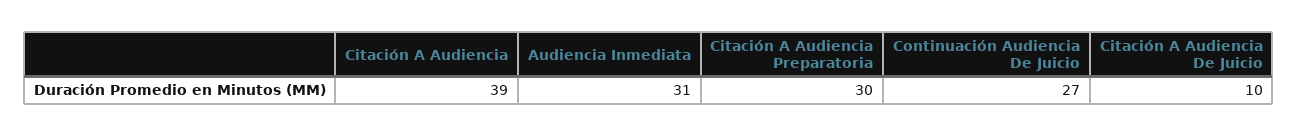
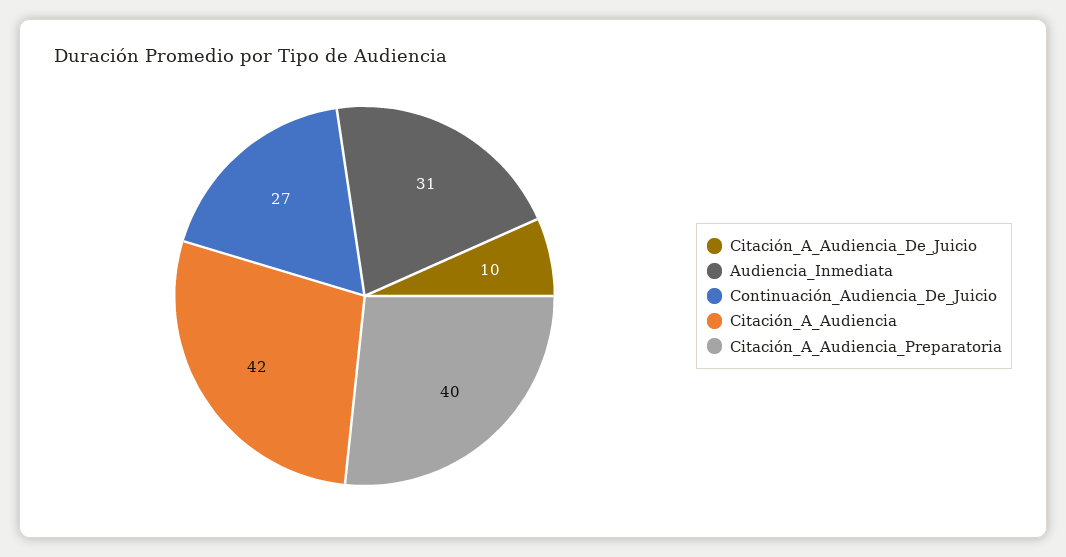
  {
-   "Citación A Audiencia": 39,
+   "Citación A Audiencia": 42,
    "Audiencia Inmediata": 31,
-   "Citación A Audiencia Preparatoria": 30,
+   "Citación A Audiencia Preparatoria": 40,
    "Continuación Audiencia De Juicio": 27,
    "Citación A Audiencia De Juicio": 10
  }

